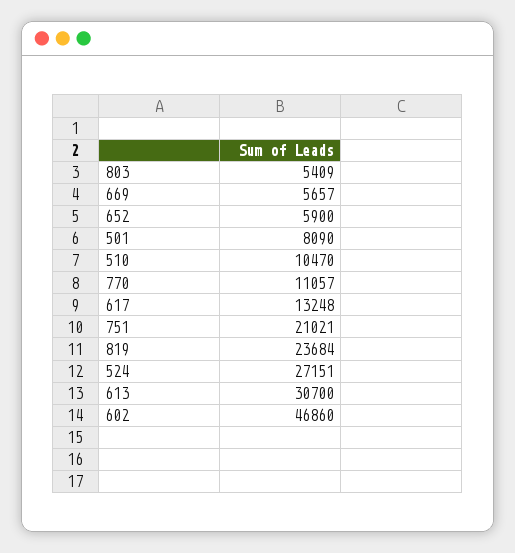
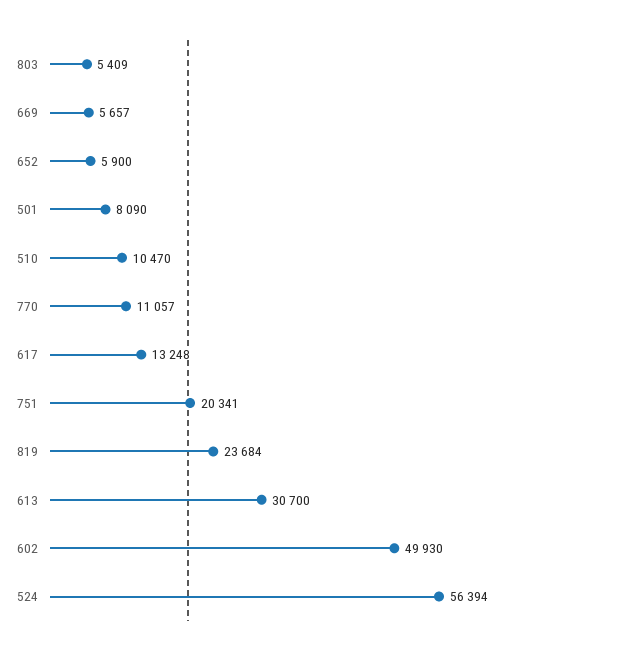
  {
    "803": 5409,
    "669": 5657,
    "652": 5900,
    "501": 8090,
    "510": 10470,
    "770": 11057,
    "617": 13248,
-   "751": 21021,
+   "751": 20341,
    "819": 23684,
-   "524": 27151,
+   "524": 56394,
    "613": 30700,
-   "602": 46860
+   "602": 49930
  }

